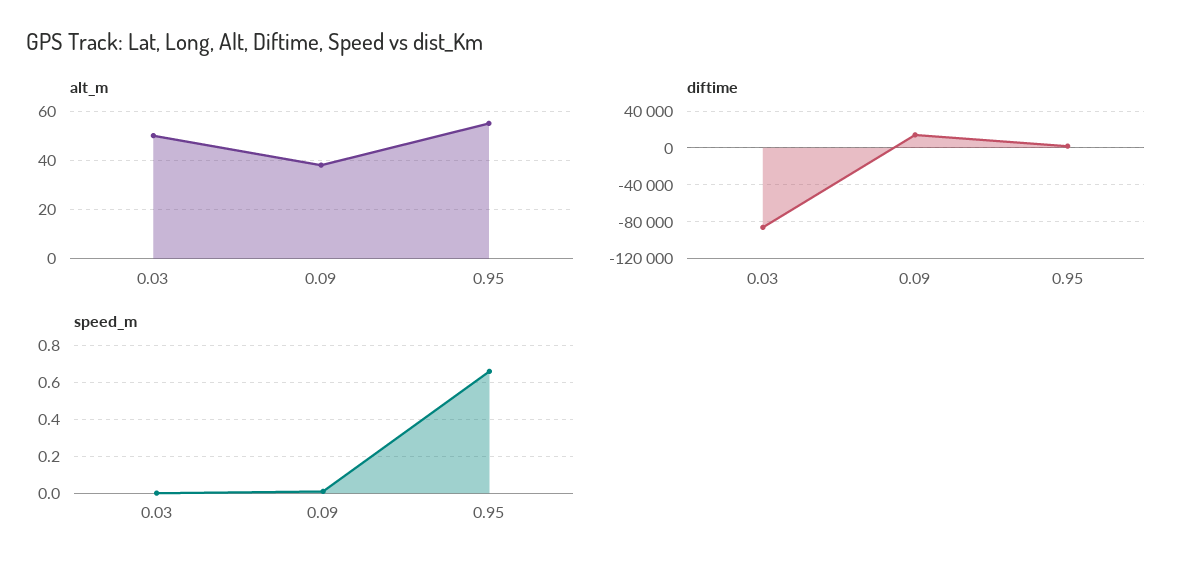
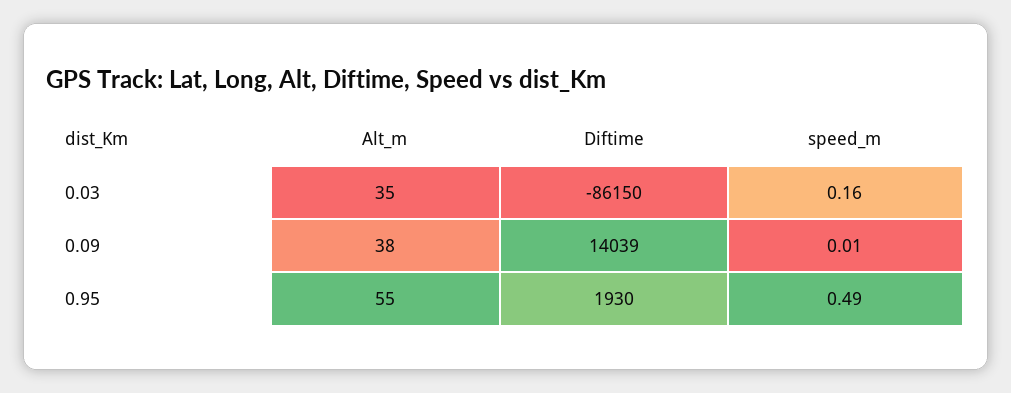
  {
    "alt_m": {
-     "0.03": 50,
+     "0.03": 35,
      "0.09": 38,
      "0.95": 55
    },
    "diftime": {
      "0.03": -86150,
      "0.09": 14039,
      "0.95": 1930
    },
    "speed_m": {
-     "0.03": 0,
+     "0.03": 0.16,
      "0.09": 0.01,
-     "0.95": 0.65
+     "0.95": 0.49
    }
  }

